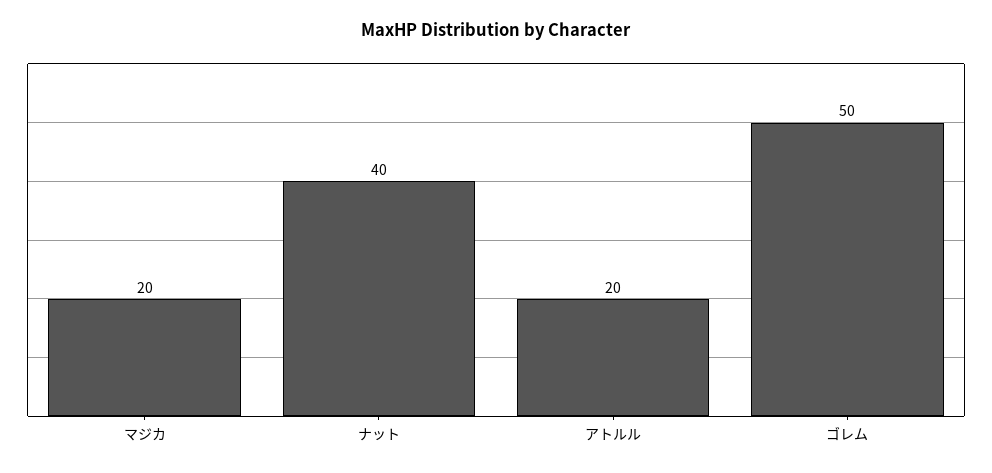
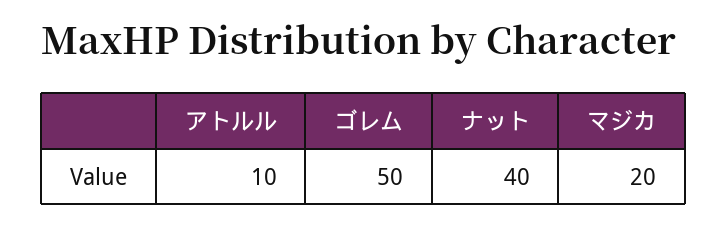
  {
    "マジカ": 20,
    "ナット": 40,
-   "アトルル": 20,
+   "アトルル": 10,
    "ゴレム": 50
  }

